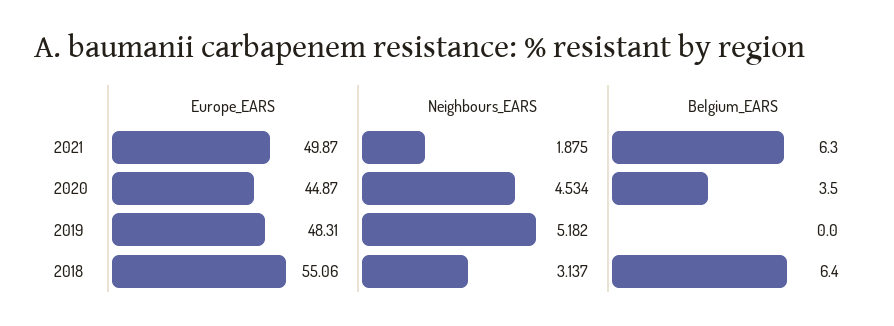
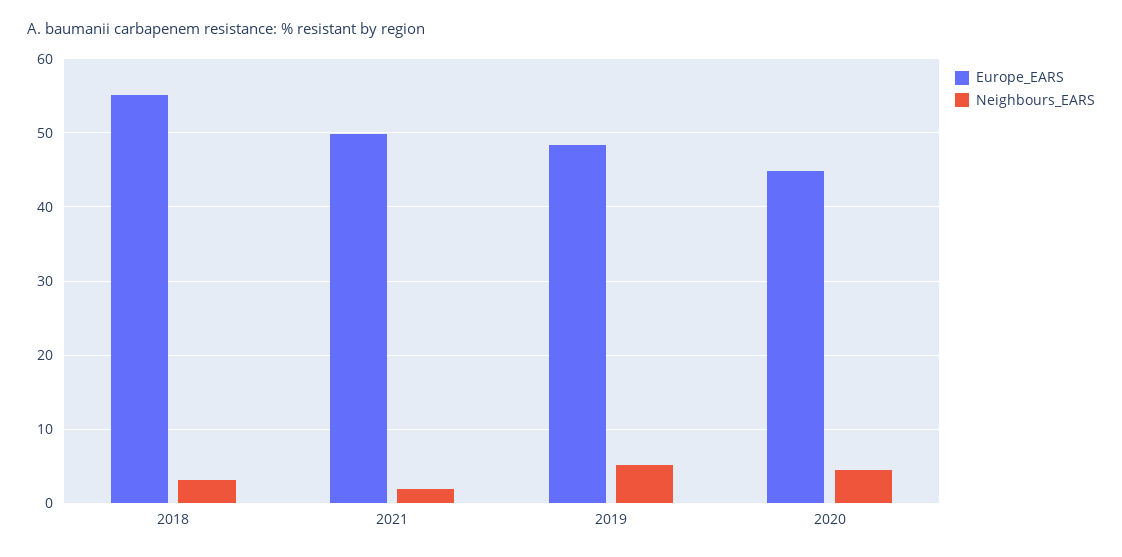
  {
    "Europe_EARS": {
      "2021": 49.87,
      "2020": 44.87,
      "2019": 48.31,
      "2018": 55.06
    },
    "Neighbours_EARS": {
      "2021": 1.875,
      "2020": 4.534,
      "2019": 5.182,
      "2018": 3.137
-   },
+   }
-   "Belgium_EARS": {
-     "2021": 6.3,
-     "2020": 3.5,
-     "2019": 0,
-     "2018": 6.4
-   }
  }

